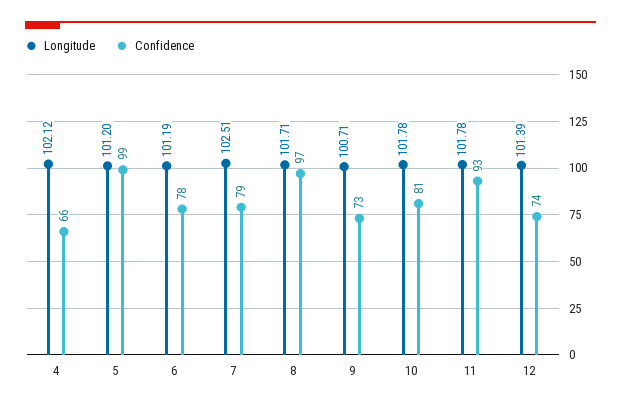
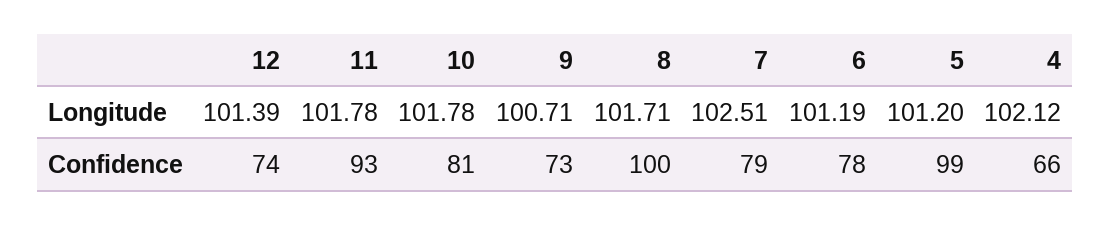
  {
    "Longitude": {
      "4": 102.12,
      "5": 101.2,
      "6": 101.19,
      "7": 102.51,
      "8": 101.71,
      "9": 100.71,
      "10": 101.78,
      "11": 101.78,
      "12": 101.39
    },
    "Confidence": {
      "4": 66,
      "5": 99,
      "6": 78,
      "7": 79,
-     "8": 97,
+     "8": 100,
      "9": 73,
      "10": 81,
      "11": 93,
      "12": 74
    }
  }

